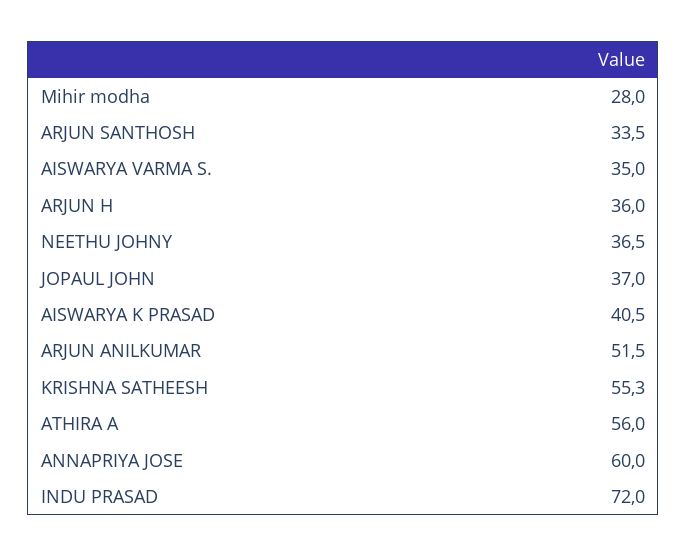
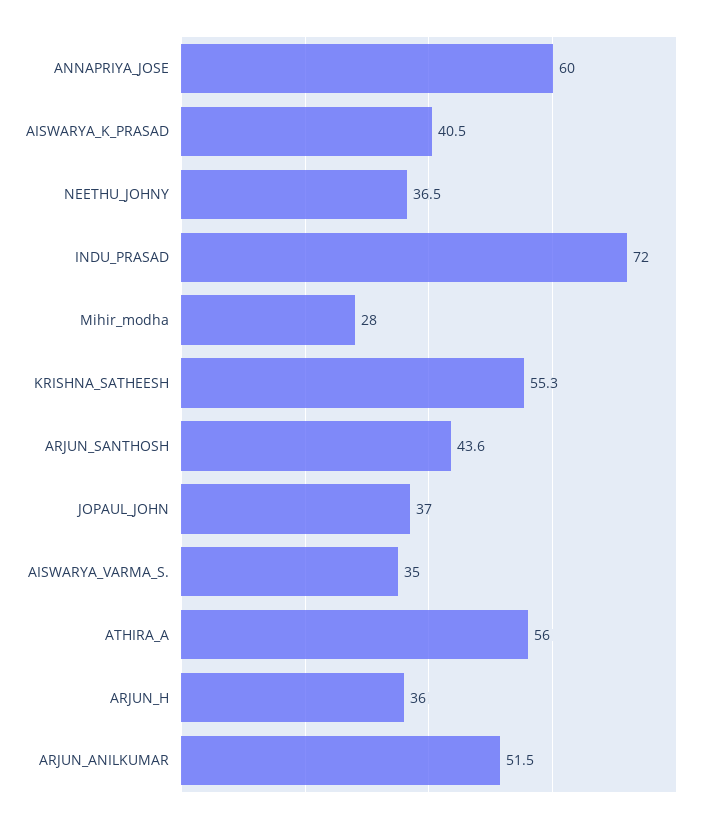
  {
    "Mihir modha": 28,
-   "ARJUN SANTHOSH": 33.5,
+   "ARJUN SANTHOSH": 43.6,
    "AISWARYA VARMA S.": 35,
    "ARJUN H": 36,
    "NEETHU JOHNY": 36.5,
    "JOPAUL JOHN": 37,
    "AISWARYA K PRASAD": 40.5,
    "ARJUN ANILKUMAR": 51.5,
    "KRISHNA SATHEESH": 55.3,
    "ATHIRA A": 56,
    "ANNAPRIYA JOSE": 60,
    "INDU PRASAD": 72
  }

